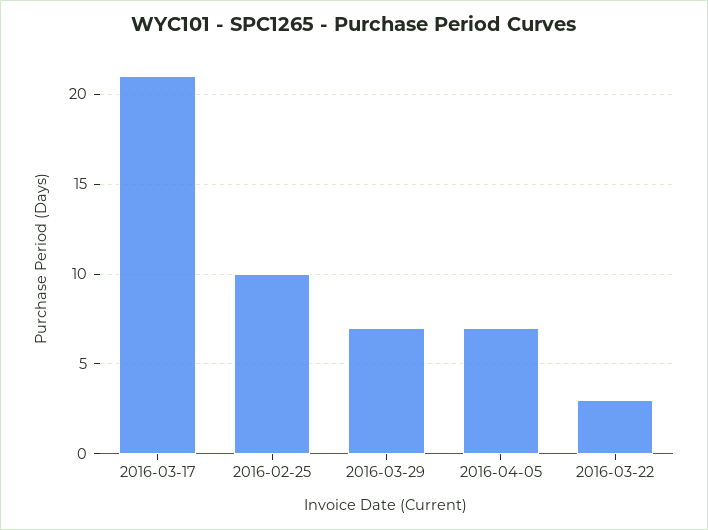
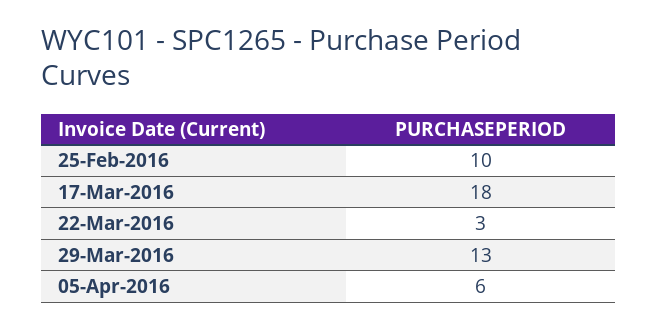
  {
-   "2016-03-17": 21,
+   "2016-03-17": 18,
    "2016-02-25": 10,
-   "2016-03-29": 7,
+   "2016-03-29": 13,
-   "2016-04-05": 7,
+   "2016-04-05": 6,
    "2016-03-22": 3
  }

